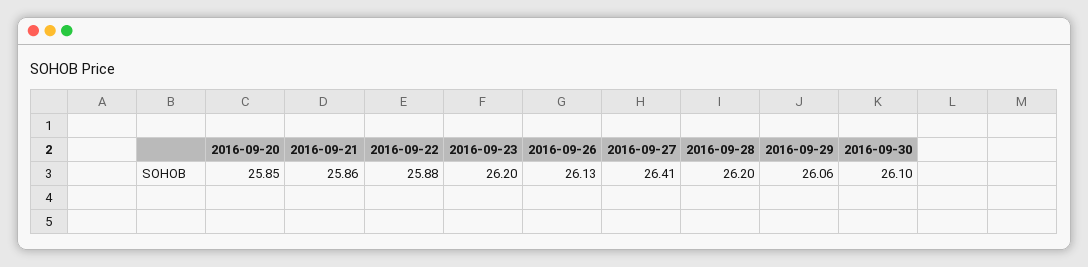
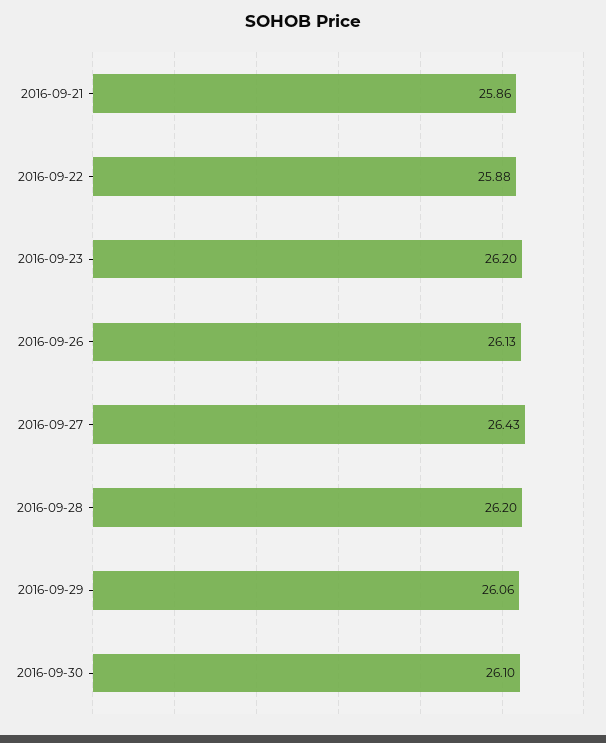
  {
-   "2016-09-20": 25.85,
    "2016-09-21": 25.86,
    "2016-09-22": 25.88,
    "2016-09-23": 26.2,
    "2016-09-26": 26.13,
-   "2016-09-27": 26.41,
+   "2016-09-27": 26.43,
    "2016-09-28": 26.2,
    "2016-09-29": 26.06,
    "2016-09-30": 26.1
  }

